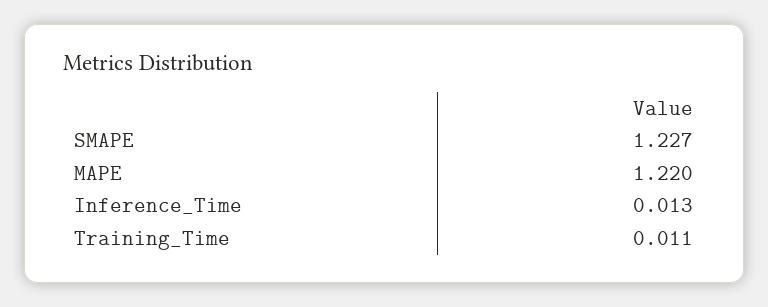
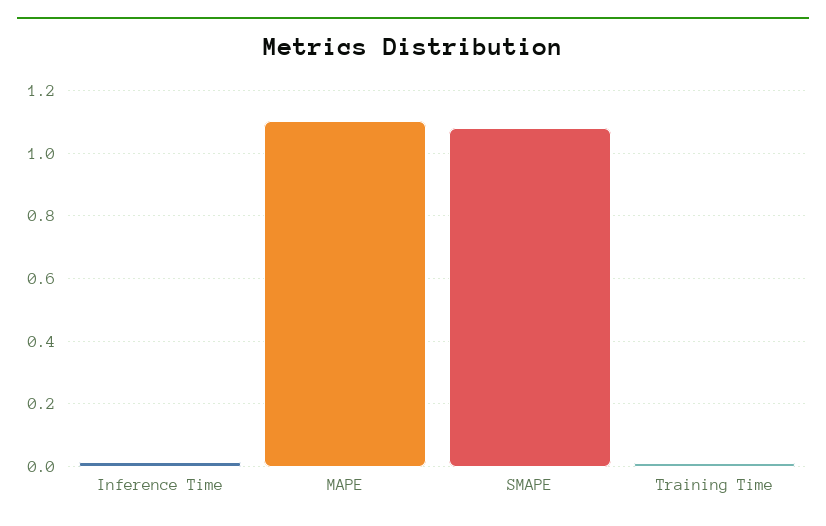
  {
-   "SMAPE": 1.227,
+   "SMAPE": 1.08,
-   "MAPE": 1.22,
+   "MAPE": 1.1,
    "Inference_Time": 0.013,
    "Training_Time": 0.011
  }

